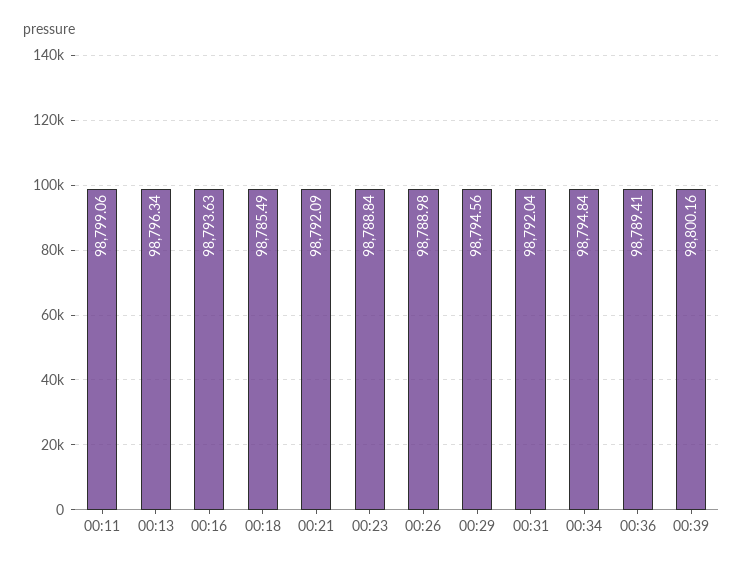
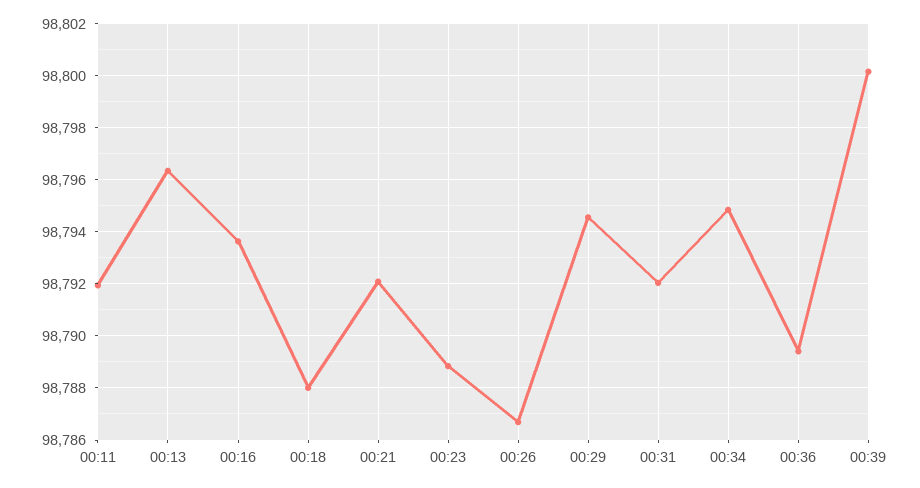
  {
-   "00:11": 98799.06,
+   "00:11": 98792,
    "00:13": 98796.34,
    "00:16": 98793.63,
-   "00:18": 98785.49,
+   "00:18": 98788,
    "00:21": 98792.09,
    "00:23": 98788.84,
-   "00:26": 98788.98,
+   "00:26": 98786.75,
    "00:29": 98794.56,
    "00:31": 98792.04,
    "00:34": 98794.84,
    "00:36": 98789.41,
    "00:39": 98800.16
  }

